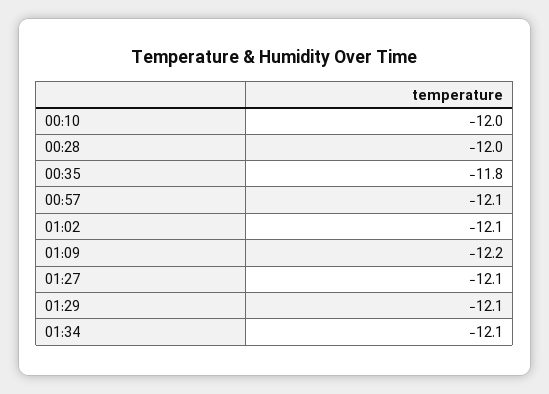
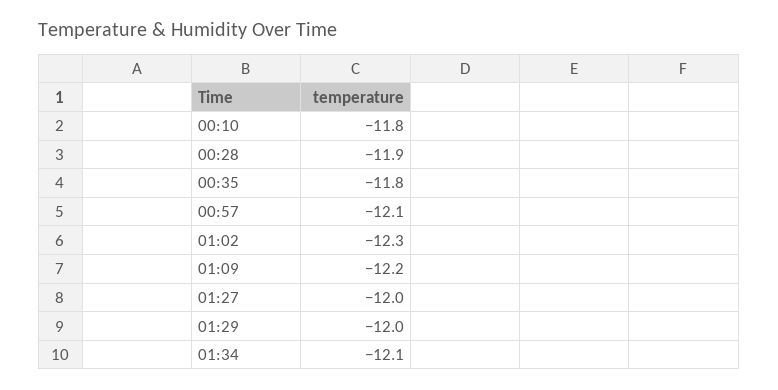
  {
-   "00:10": -12,
+   "00:10": -11.8,
-   "00:28": -12,
+   "00:28": -11.9,
    "00:35": -11.8,
    "00:57": -12.1,
-   "01:02": -12.1,
+   "01:02": -12.3,
    "01:09": -12.2,
-   "01:27": -12.1,
+   "01:27": -12,
-   "01:29": -12.1,
+   "01:29": -12,
    "01:34": -12.1
  }

